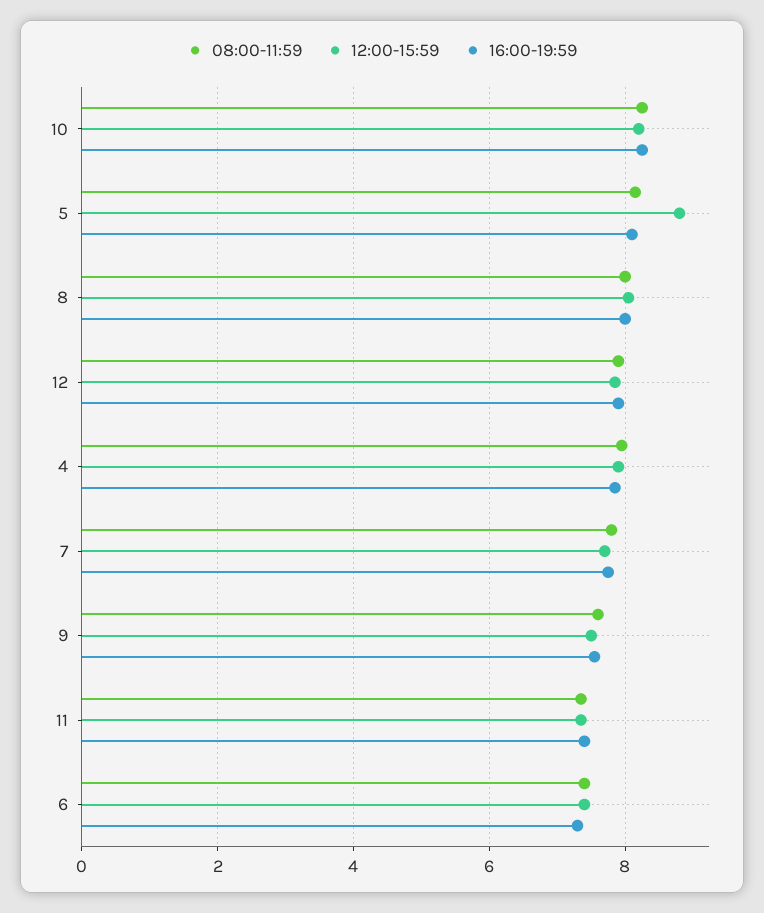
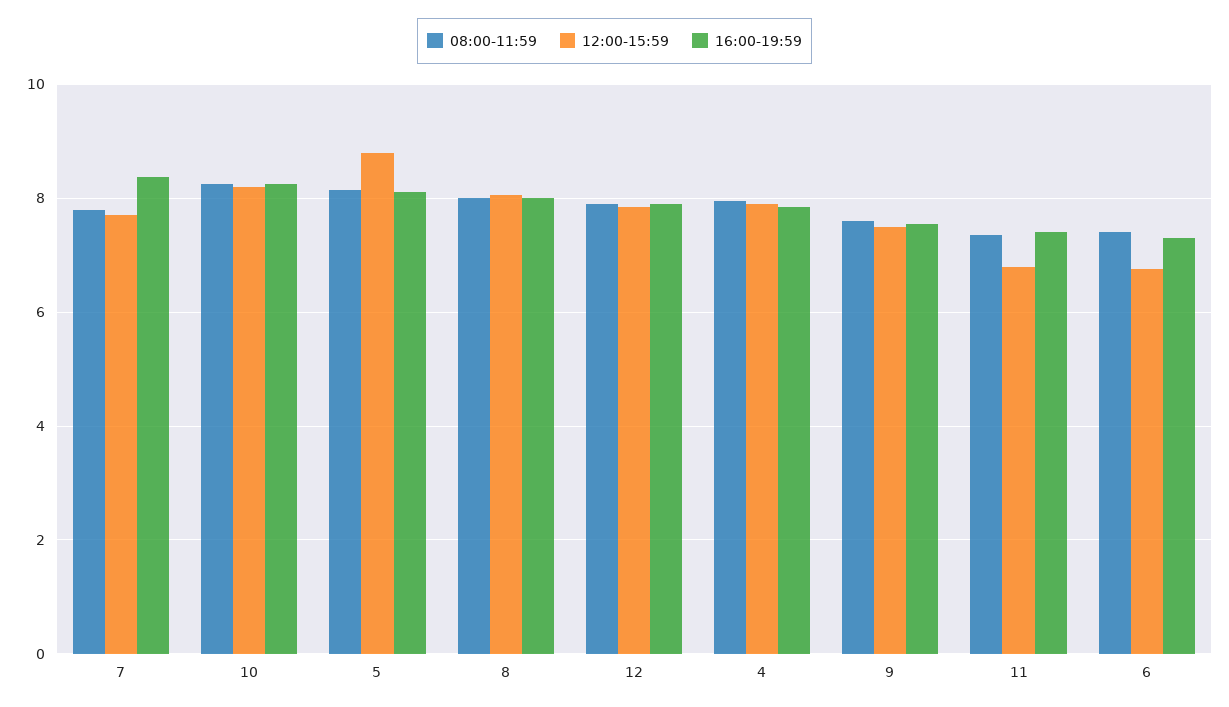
  {
    "08:00-11:59": {
      "10": 8.2,
      "5": 8.2,
      "8": 8,
      "12": 8,
      "4": 8,
      "7": 7.8,
      "9": 7.6,
      "11": 7.4,
      "6": 7.4
    },
    "12:00-15:59": {
      "10": 8.2,
      "5": 8.8,
      "8": 8,
      "12": 7.8,
      "4": 8,
      "7": 7.8,
      "9": 7.6,
-     "11": 7.4,
+     "11": 6.8,
-     "6": 7.4
+     "6": 6.8
    },
    "16:00-19:59": {
      "10": 8.2,
      "5": 8.2,
      "8": 8,
      "12": 8,
      "4": 7.8,
-     "7": 7.8,
+     "7": 8.4,
      "9": 7.6,
      "11": 7.4,
      "6": 7.4
    }
  }

